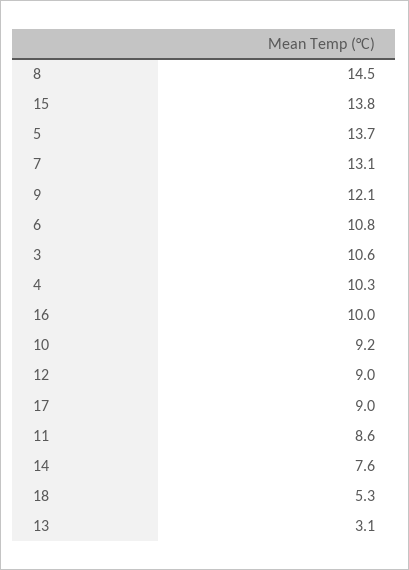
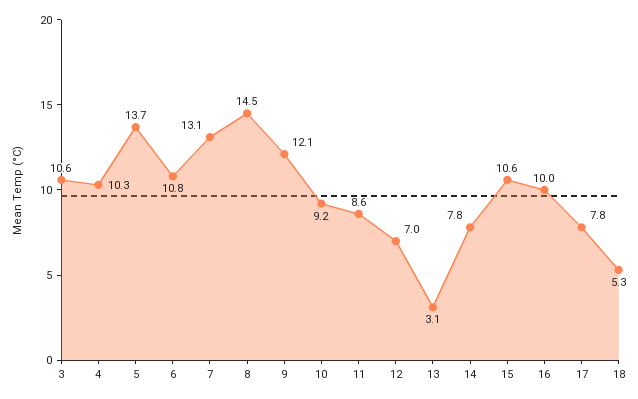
  {
    "8": 14.5,
-   "15": 13.8,
+   "15": 10.6,
    "5": 13.7,
    "7": 13.1,
    "9": 12.1,
    "6": 10.8,
    "3": 10.6,
    "4": 10.3,
    "16": 10,
    "10": 9.2,
-   "12": 9,
+   "12": 7,
-   "17": 9,
+   "17": 7.8,
    "11": 8.6,
-   "14": 7.6,
+   "14": 7.8,
    "18": 5.3,
    "13": 3.1
  }

